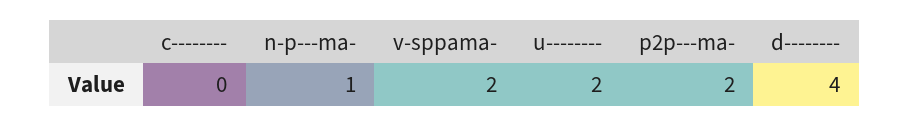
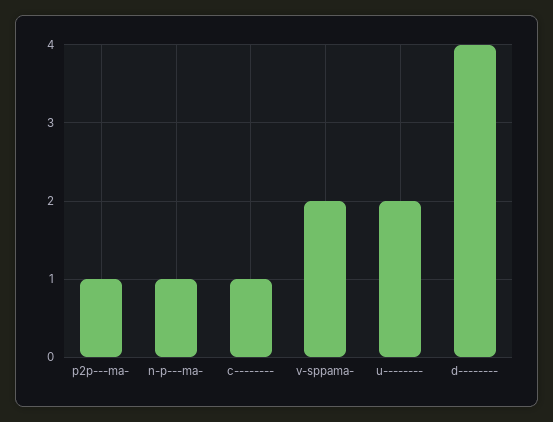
  {
-   "c--------": 0,
+   "c--------": 1,
    "n-p---ma-": 1,
    "v-sppama-": 2,
    "u--------": 2,
-   "p2p---ma-": 2,
+   "p2p---ma-": 1,
    "d--------": 4
  }

